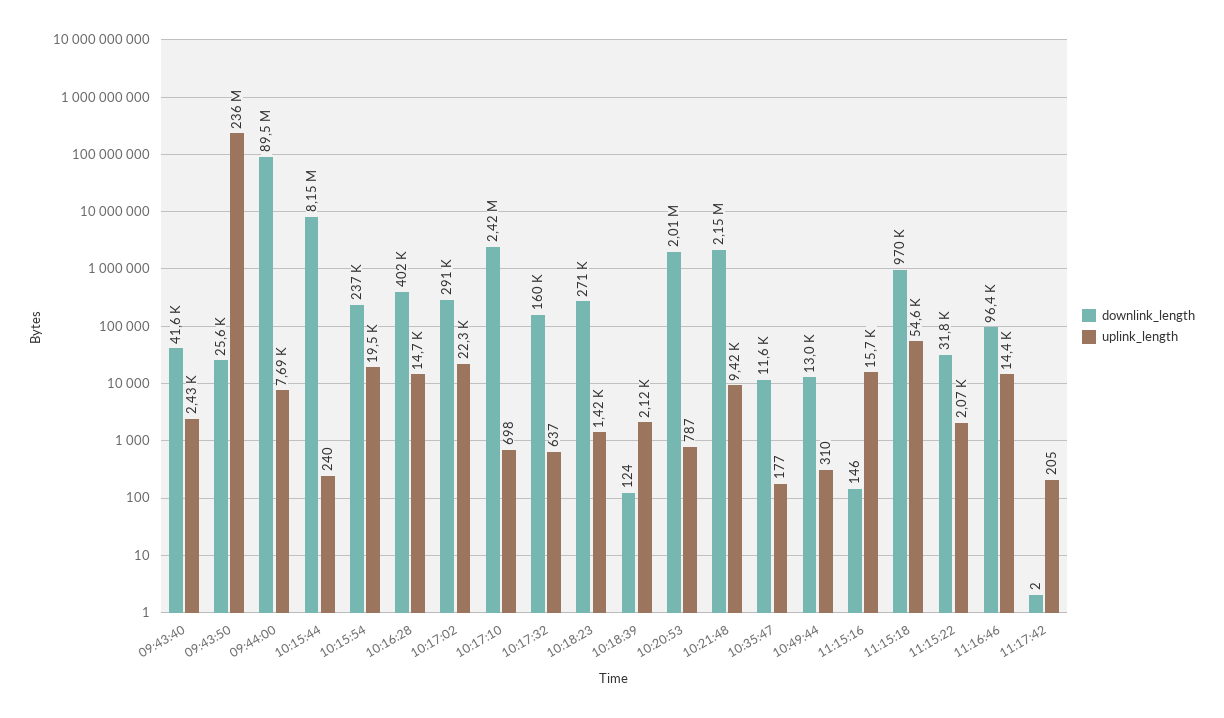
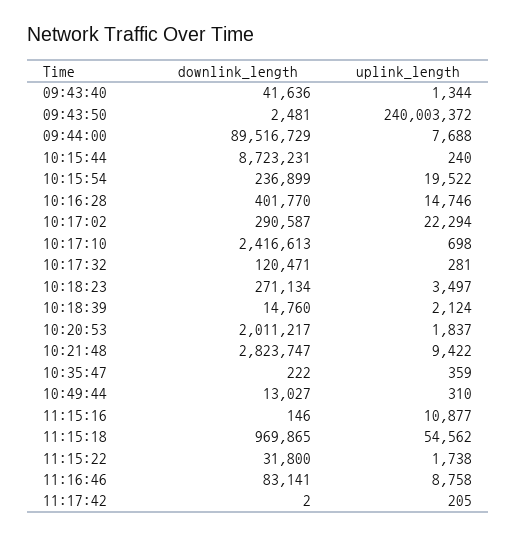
  {
    "downlink_length": {
      "09:43:40": 41636,
-     "09:43:50": 25600,
+     "09:43:50": 2481,
      "09:44:00": 89516729,
-     "10:15:44": 8150000,
+     "10:15:44": 8723231,
      "10:15:54": 236899,
      "10:16:28": 401770,
      "10:17:02": 290587,
      "10:17:10": 2416613,
-     "10:17:32": 160000,
+     "10:17:32": 120471,
      "10:18:23": 271134,
-     "10:18:39": 124,
+     "10:18:39": 14760,
      "10:20:53": 2011217,
-     "10:21:48": 2150000,
+     "10:21:48": 2823747,
-     "10:35:47": 11600,
+     "10:35:47": 222,
      "10:49:44": 13027,
      "11:15:16": 146,
      "11:15:18": 969865,
      "11:15:22": 31800,
-     "11:16:46": 96400,
+     "11:16:46": 83141,
      "11:17:42": 2
    },
    "uplink_length": {
-     "09:43:40": 2430,
+     "09:43:40": 1344,
-     "09:43:50": 236000000,
+     "09:43:50": 240003372,
      "09:44:00": 7688,
      "10:15:44": 240,
      "10:15:54": 19522,
      "10:16:28": 14746,
      "10:17:02": 22294,
      "10:17:10": 698,
-     "10:17:32": 637,
+     "10:17:32": 281,
-     "10:18:23": 1420,
+     "10:18:23": 3497,
      "10:18:39": 2124,
-     "10:20:53": 787,
+     "10:20:53": 1837,
      "10:21:48": 9422,
-     "10:35:47": 177,
+     "10:35:47": 359,
      "10:49:44": 310,
-     "11:15:16": 15700,
+     "11:15:16": 10877,
      "11:15:18": 54562,
-     "11:15:22": 2070,
+     "11:15:22": 1738,
-     "11:16:46": 14400,
+     "11:16:46": 8758,
      "11:17:42": 205
    }
  }

